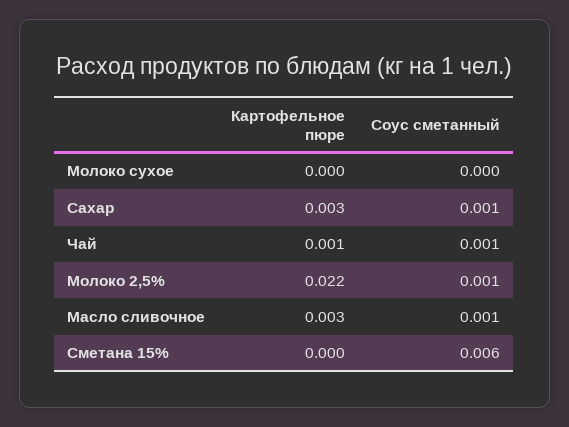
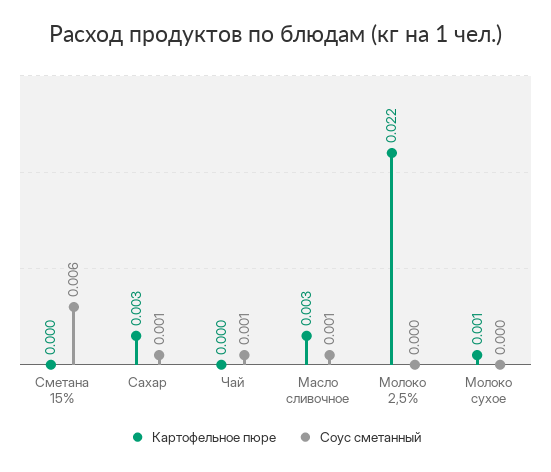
  {
    "Картофельное пюре": {
-     "Молоко сухое": 0,
+     "Молоко сухое": 0.001,
      "Сахар": 0.003,
-     "Чай": 0.001,
+     "Чай": 0,
      "Молоко 2,5%": 0.022,
      "Масло сливочное": 0.003,
      "Сметана 15%": 0
    },
    "Соус сметанный": {
      "Молоко сухое": 0,
      "Сахар": 0.001,
      "Чай": 0.001,
-     "Молоко 2,5%": 0.001,
+     "Молоко 2,5%": 0,
      "Масло сливочное": 0.001,
      "Сметана 15%": 0.006
    }
  }

